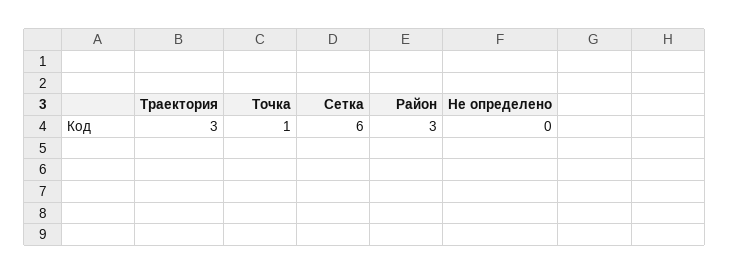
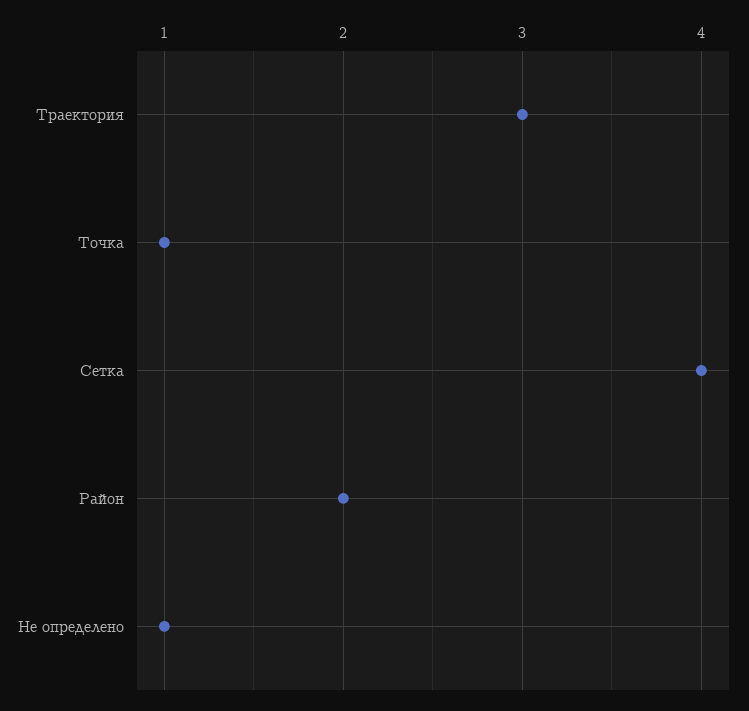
  {
    "Траектория": 3,
    "Точка": 1,
-   "Сетка": 6,
+   "Сетка": 4,
-   "Район": 3,
+   "Район": 2,
-   "Не определено": 0
+   "Не определено": 1
  }

